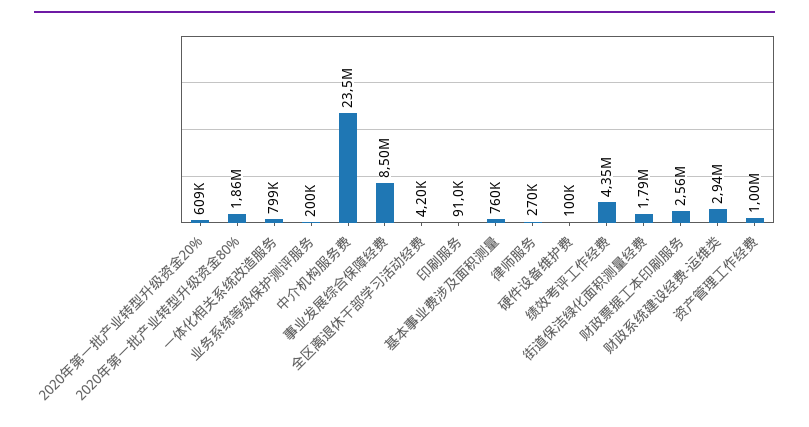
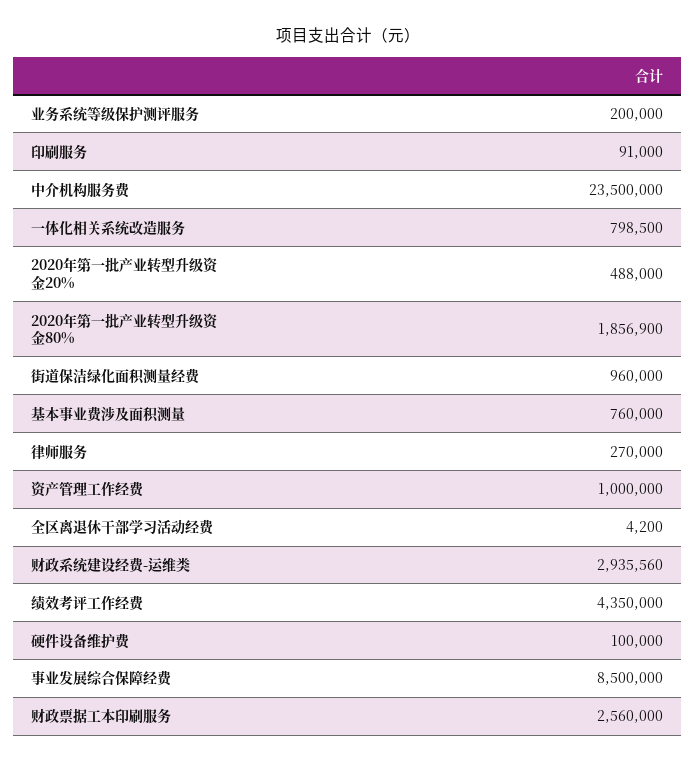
  {
-   "2020年第一批产业转型升级资金20%": 609000,
+   "2020年第一批产业转型升级资金20%": 488000,
    "2020年第一批产业转型升级资金80%": 1856900,
    "一体化相关系统改造服务": 798500,
    "业务系统等级保护测评服务": 200000,
    "中介机构服务费": 23500000,
    "事业发展综合保障经费": 8500000,
    "全区离退休干部学习活动经费": 4200,
    "印刷服务": 91000,
    "基本事业费涉及面积测量": 760000,
    "律师服务": 270000,
    "硬件设备维护费": 100000,
    "绩效考评工作经费": 4350000,
-   "街道保洁绿化面积测量经费": 1790000,
+   "街道保洁绿化面积测量经费": 960000,
    "财政票据工本印刷服务": 2560000,
    "财政系统建设经费-运维类": 2935560,
    "资产管理工作经费": 1000000
  }

